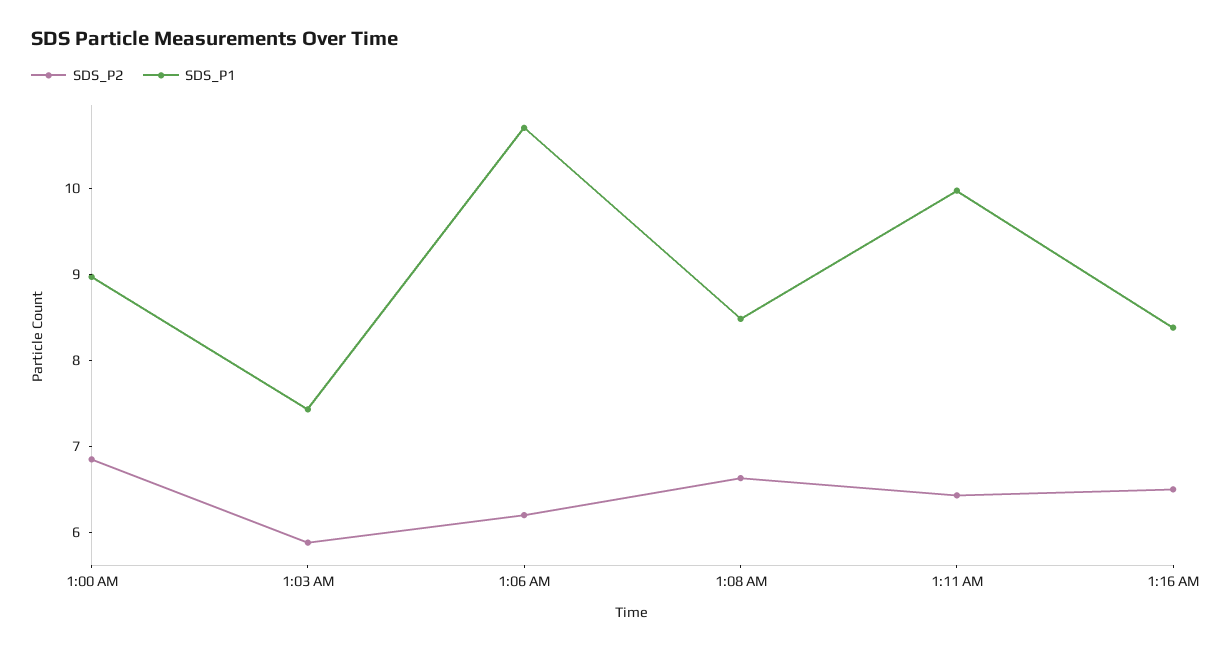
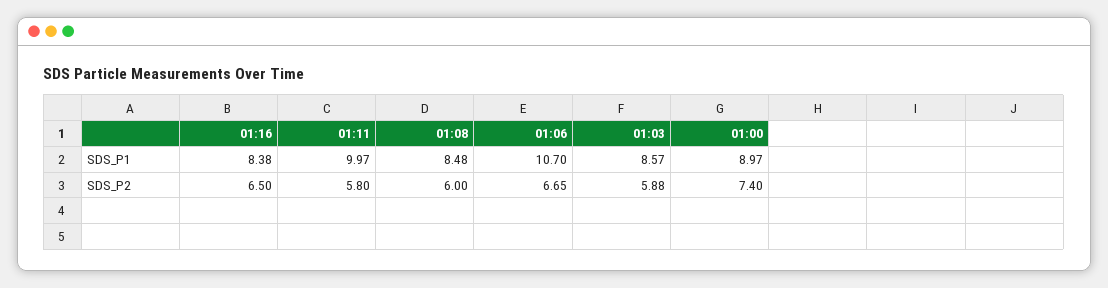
  {
    "SDS_P2": {
-     "1:00 AM": 6.8,
+     "1:00 AM": 7.4,
      "1:03 AM": 5.88,
-     "1:06 AM": 6.2,
+     "1:06 AM": 6.65,
-     "1:08 AM": 6.6,
+     "1:08 AM": 6,
-     "1:11 AM": 6.4,
+     "1:11 AM": 5.8,
      "1:16 AM": 6.5
    },
    "SDS_P1": {
      "1:00 AM": 8.97,
-     "1:03 AM": 7.4,
+     "1:03 AM": 8.57,
      "1:06 AM": 10.7,
      "1:08 AM": 8.48,
      "1:11 AM": 9.97,
      "1:16 AM": 8.38
    }
  }

